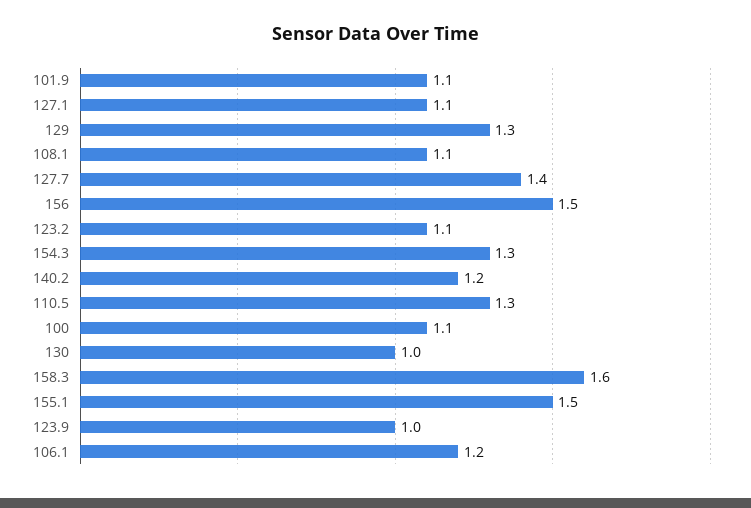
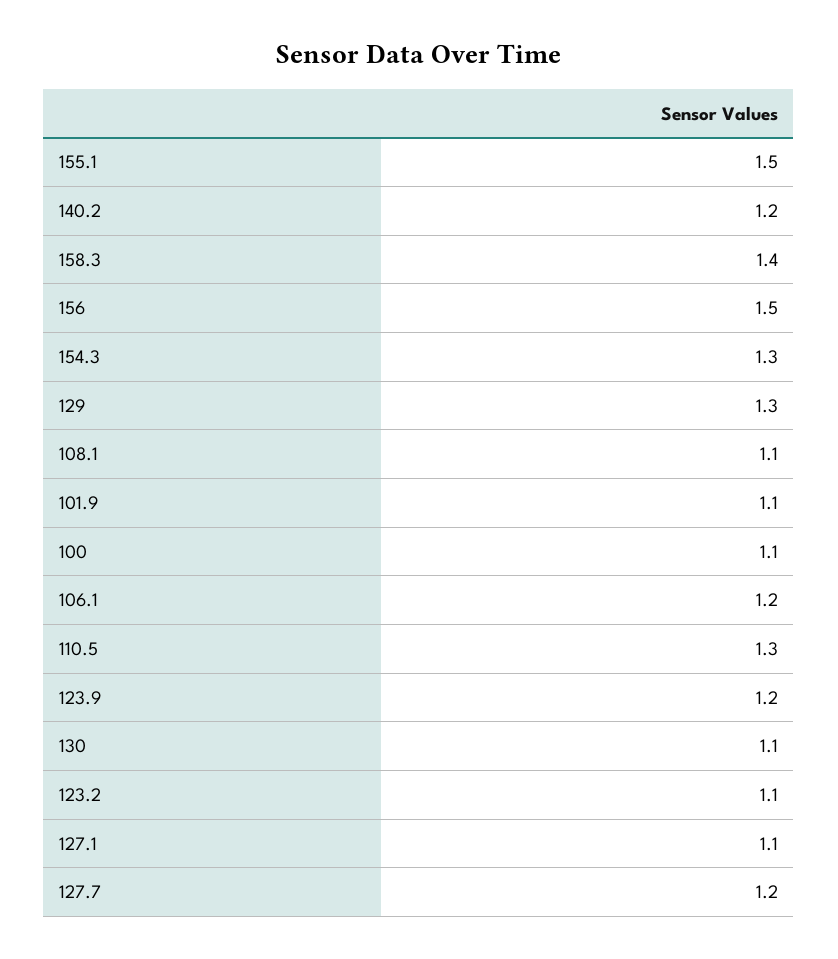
  {
    "101.9": 1.1,
    "127.1": 1.1,
    "129": 1.3,
    "108.1": 1.1,
-   "127.7": 1.4,
+   "127.7": 1.2,
    "156": 1.5,
    "123.2": 1.1,
    "154.3": 1.3,
    "140.2": 1.2,
    "110.5": 1.3,
    "100": 1.1,
-   "130": 1,
+   "130": 1.1,
-   "158.3": 1.6,
+   "158.3": 1.4,
    "155.1": 1.5,
-   "123.9": 1,
+   "123.9": 1.2,
    "106.1": 1.2
  }

